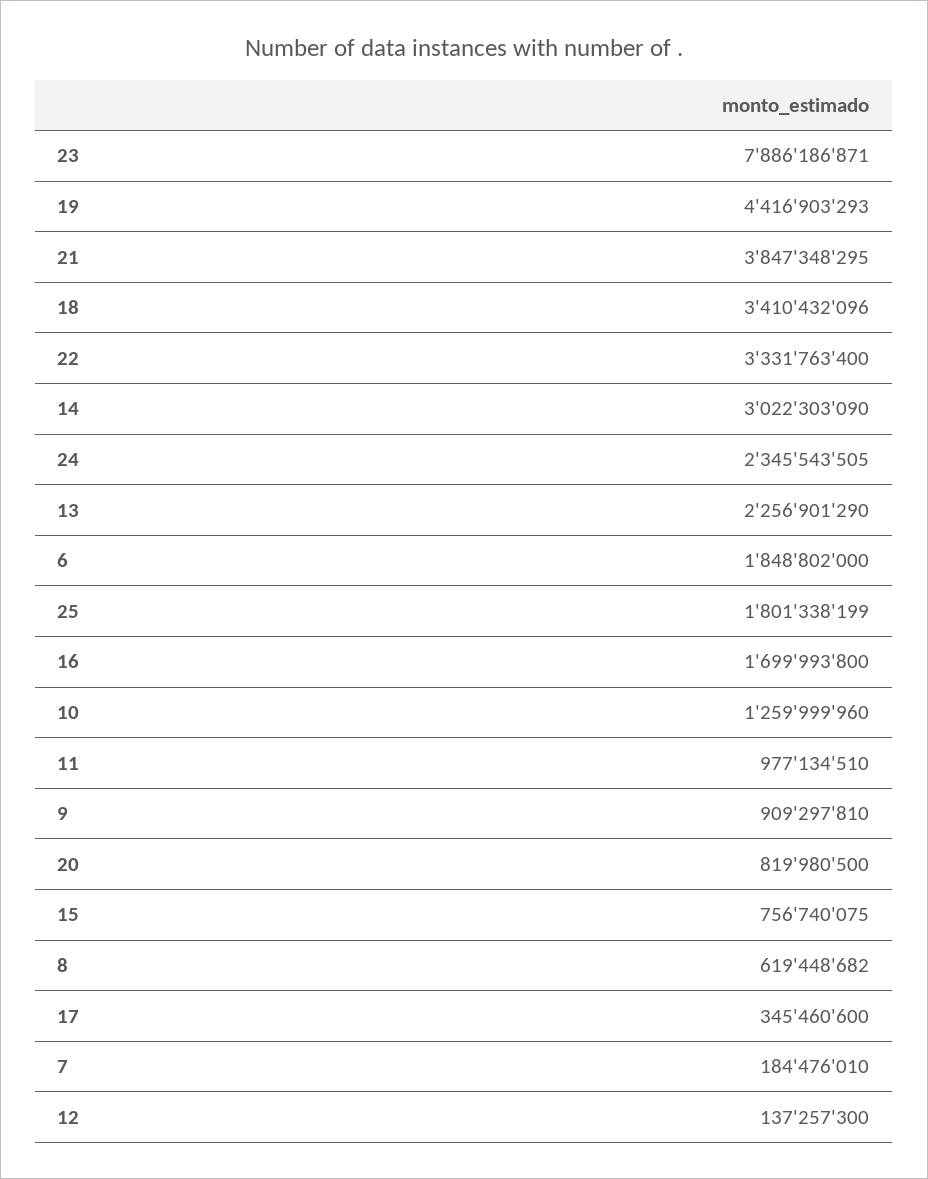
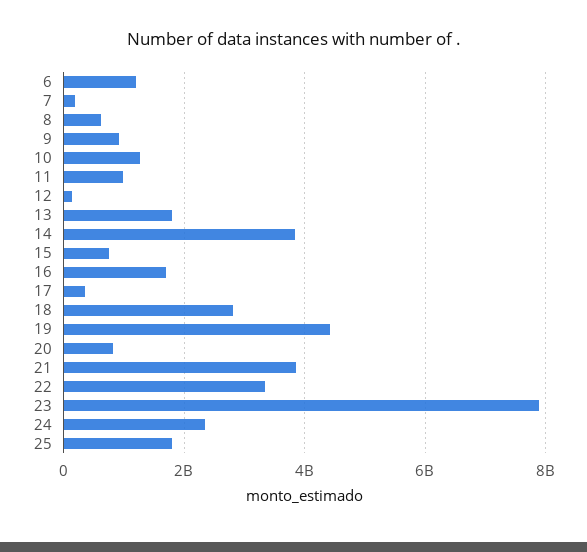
  {
    "23": 7886186871,
    "19": 4416903293,
    "21": 3847348295,
-   "18": 3410432096,
+   "18": 2800000000,
    "22": 3331763400,
-   "14": 3022303090,
+   "14": 3800000000,
    "24": 2345543505,
-   "13": 2256901290,
+   "13": 1800000000,
-   "6": 1848802000,
+   "6": 1200000000,
    "25": 1801338199,
    "16": 1699993800,
    "10": 1259999960,
    "11": 977134510,
    "9": 909297810,
    "20": 819980500,
    "15": 756740075,
    "8": 619448682,
    "17": 345460600,
    "7": 184476010,
    "12": 137257300
  }

